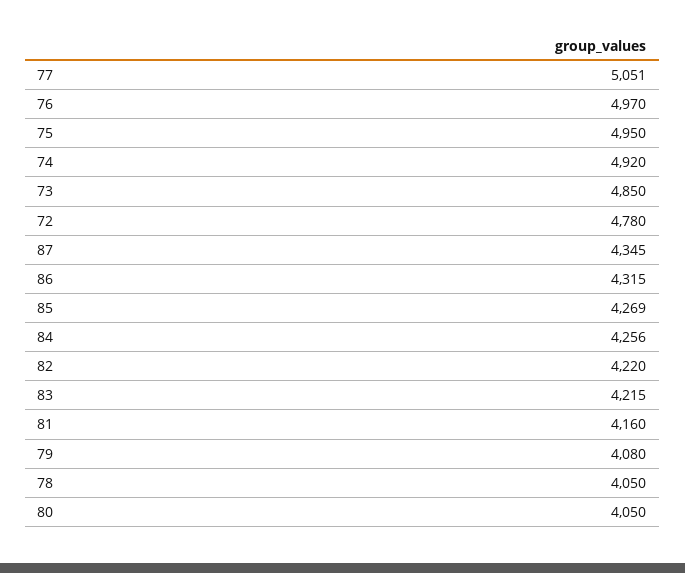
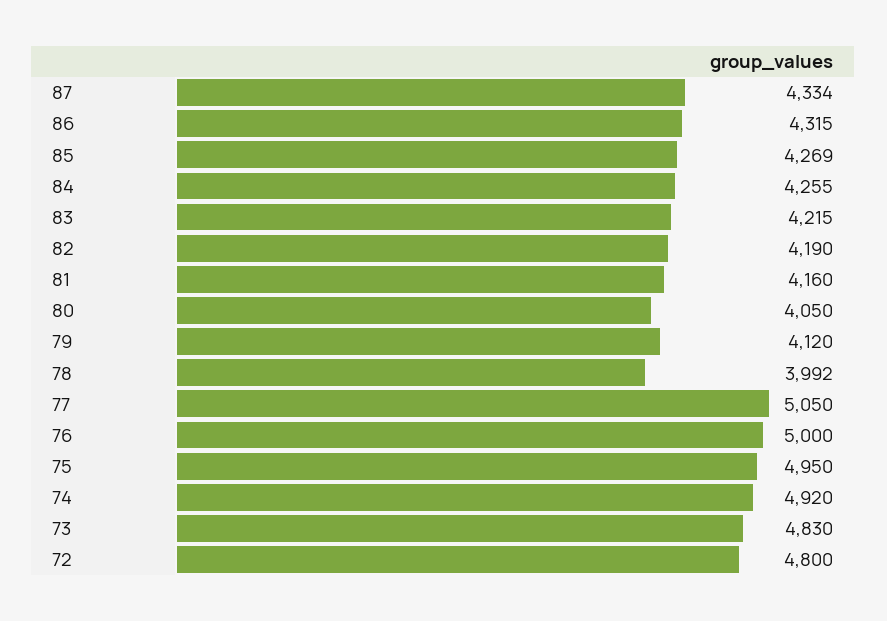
  {
-   "77": 5051,
+   "77": 5050,
-   "76": 4970,
+   "76": 5000,
    "75": 4950,
    "74": 4920,
-   "73": 4850,
+   "73": 4830,
-   "72": 4780,
+   "72": 4800,
-   "87": 4345,
+   "87": 4334,
    "86": 4315,
    "85": 4269,
-   "84": 4256,
+   "84": 4255,
-   "82": 4220,
+   "82": 4190,
    "83": 4215,
    "81": 4160,
-   "79": 4080,
+   "79": 4120,
-   "78": 4050,
+   "78": 3992,
    "80": 4050
  }

